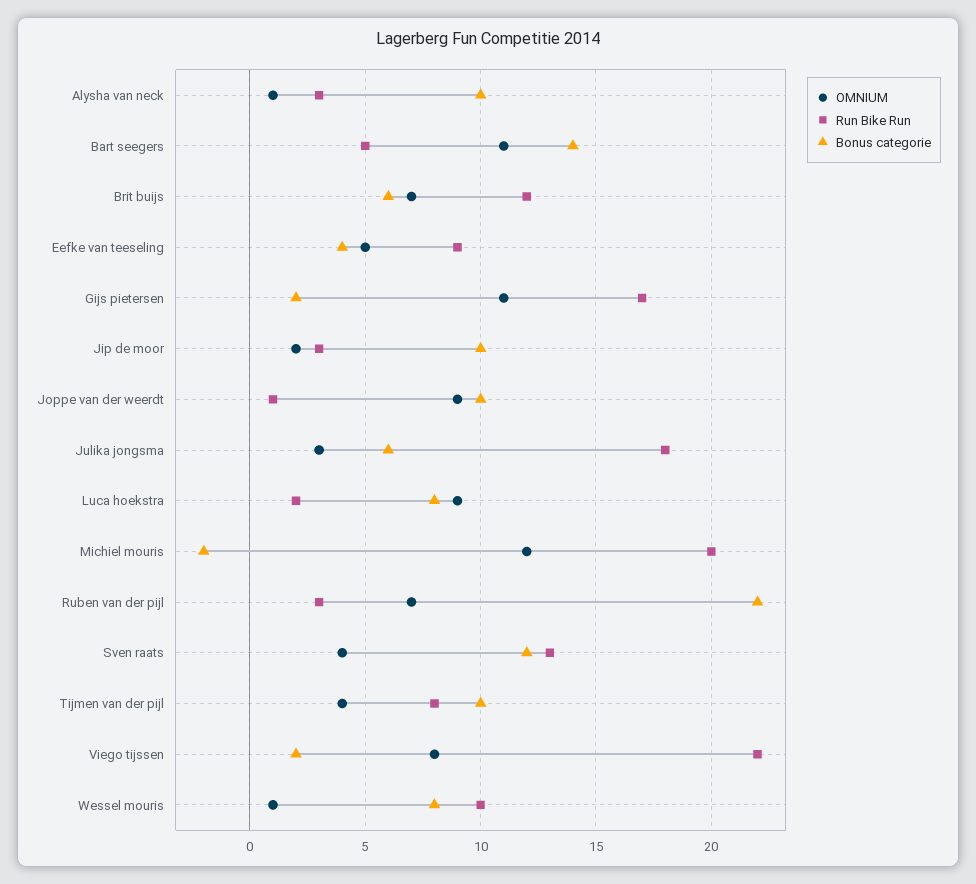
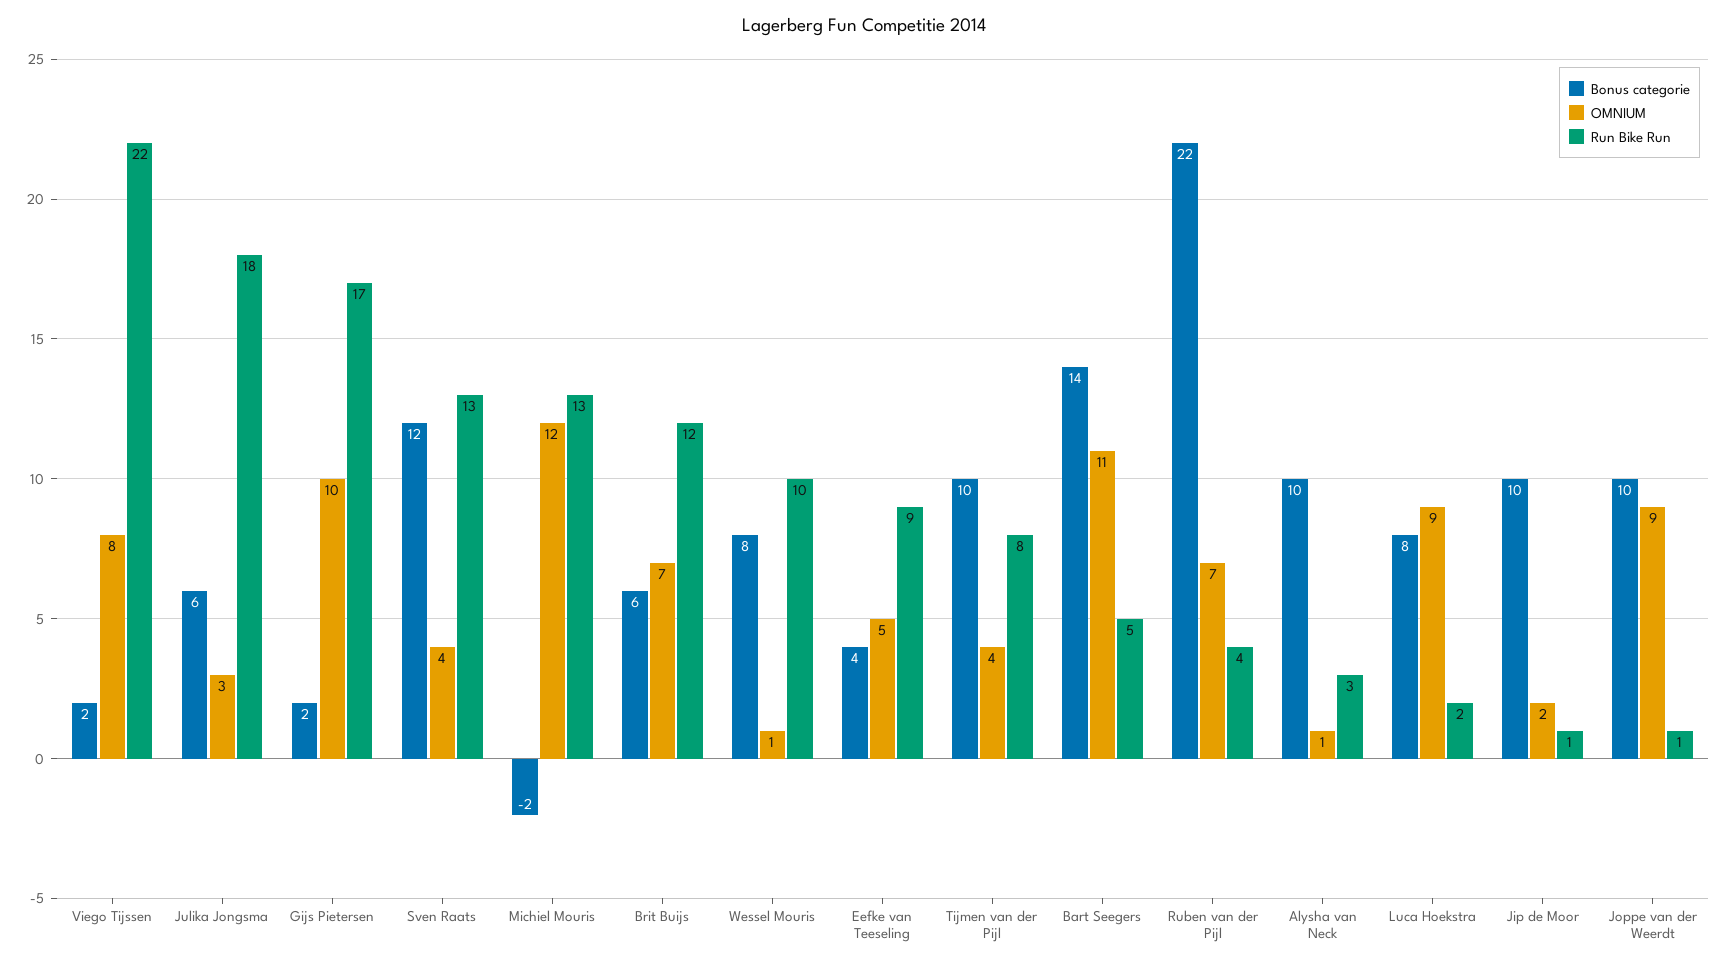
  {
    "OMNIUM": {
      "Alysha van neck": 1,
      "Bart seegers": 11,
      "Brit buijs": 7,
      "Eefke van teeseling": 5,
-     "Gijs pietersen": 11,
+     "Gijs pietersen": 10,
      "Jip de moor": 2,
      "Joppe van der weerdt": 9,
      "Julika jongsma": 3,
      "Luca hoekstra": 9,
      "Michiel mouris": 12,
      "Ruben van der pijl": 7,
      "Sven raats": 4,
      "Tijmen van der pijl": 4,
      "Viego tijssen": 8,
      "Wessel mouris": 1
    },
    "Run Bike Run": {
      "Alysha van neck": 3,
      "Bart seegers": 5,
      "Brit buijs": 12,
      "Eefke van teeseling": 9,
      "Gijs pietersen": 17,
-     "Jip de moor": 3,
+     "Jip de moor": 1,
      "Joppe van der weerdt": 1,
      "Julika jongsma": 18,
      "Luca hoekstra": 2,
-     "Michiel mouris": 20,
+     "Michiel mouris": 13,
-     "Ruben van der pijl": 3,
+     "Ruben van der pijl": 4,
      "Sven raats": 13,
      "Tijmen van der pijl": 8,
      "Viego tijssen": 22,
      "Wessel mouris": 10
    },
    "Bonus categorie": {
      "Alysha van neck": 10,
      "Bart seegers": 14,
      "Brit buijs": 6,
      "Eefke van teeseling": 4,
      "Gijs pietersen": 2,
      "Jip de moor": 10,
      "Joppe van der weerdt": 10,
      "Julika jongsma": 6,
      "Luca hoekstra": 8,
      "Michiel mouris": -2,
      "Ruben van der pijl": 22,
      "Sven raats": 12,
      "Tijmen van der pijl": 10,
      "Viego tijssen": 2,
      "Wessel mouris": 8
    }
  }

